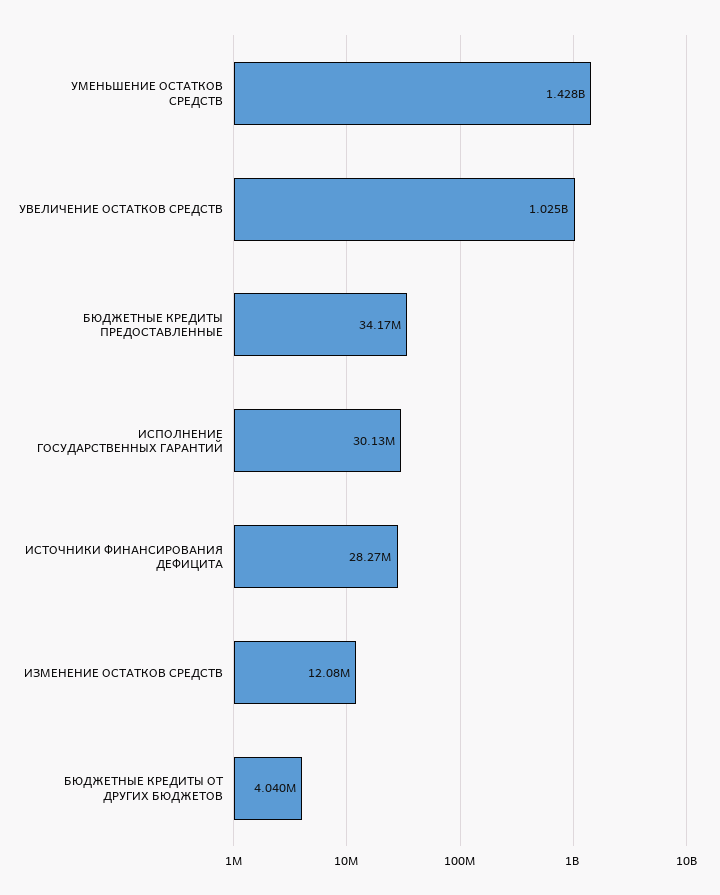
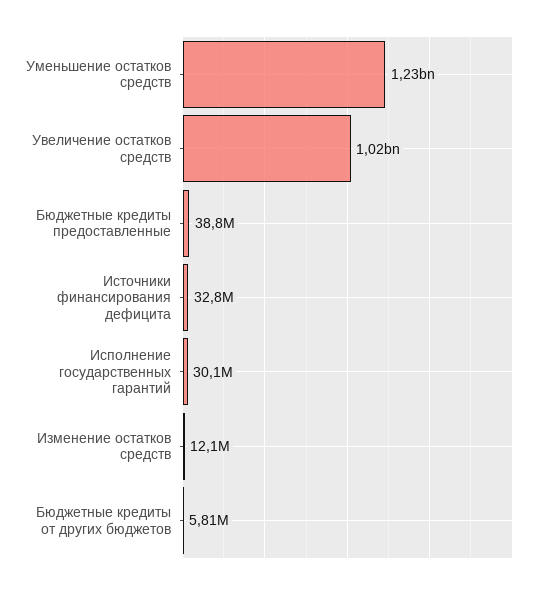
  {
-   "УМЕНЬШЕНИЕ ОСТАТКОВ СРЕДСТВ": 1428000000,
+   "УМЕНЬШЕНИЕ ОСТАТКОВ СРЕДСТВ": 1230000000,
    "УВЕЛИЧЕНИЕ ОСТАТКОВ СРЕДСТВ": 1025000000,
-   "БЮДЖЕТНЫЕ КРЕДИТЫ ПРЕДОСТАВЛЕННЫЕ": 34170000,
+   "БЮДЖЕТНЫЕ КРЕДИТЫ ПРЕДОСТАВЛЕННЫЕ": 38800000,
    "ИСПОЛНЕНИЕ ГОСУДАРСТВЕННЫХ ГАРАНТИЙ": 30130000,
-   "ИСТОЧНИКИ ФИНАНСИРОВАНИЯ ДЕФИЦИТА": 28270000,
+   "ИСТОЧНИКИ ФИНАНСИРОВАНИЯ ДЕФИЦИТА": 32800000,
    "ИЗМЕНЕНИЕ ОСТАТКОВ СРЕДСТВ": 12080000,
-   "БЮДЖЕТНЫЕ КРЕДИТЫ ОТ ДРУГИХ БЮДЖЕТОВ": 4040000
+   "БЮДЖЕТНЫЕ КРЕДИТЫ ОТ ДРУГИХ БЮДЖЕТОВ": 5810000
  }

